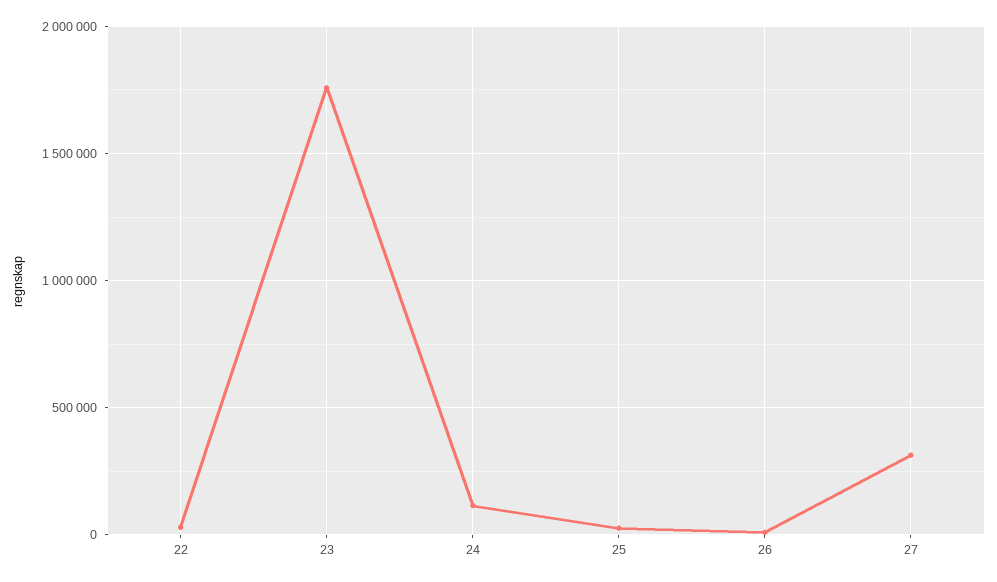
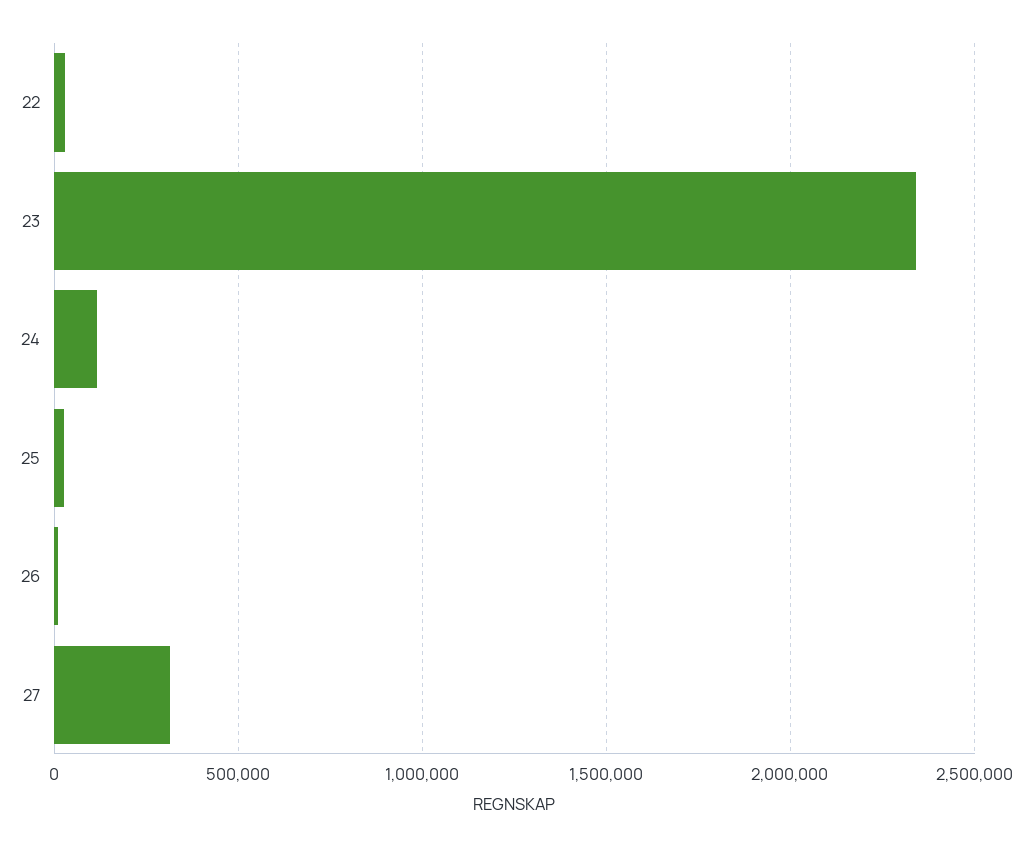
  {
    "22": 50000,
-   "23": 1750000,
+   "23": 2350000,
    "24": 100000,
    "25": 50000,
    "26": 0,
    "27": 300000
  }

